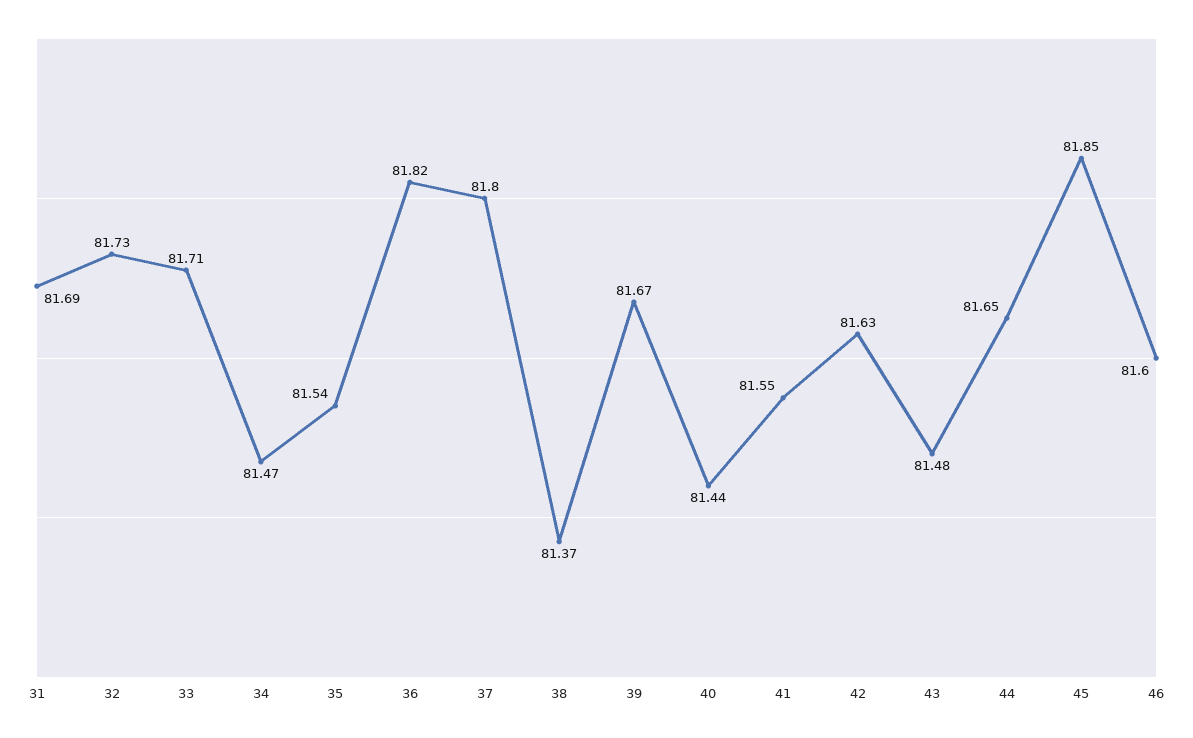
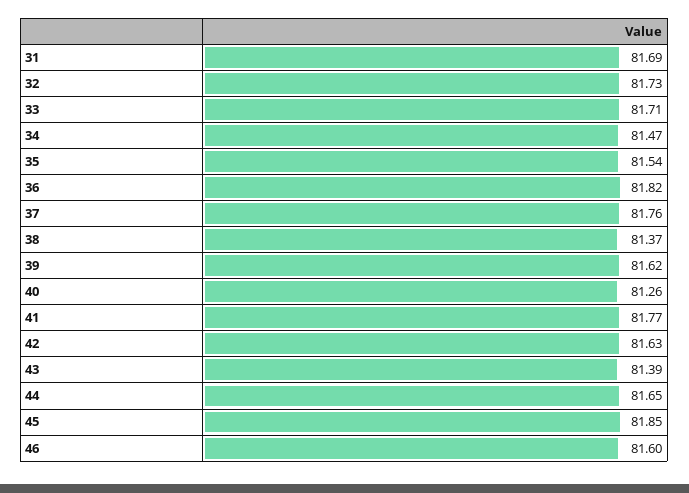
  {
    "31": 81.69,
    "32": 81.73,
    "33": 81.71,
    "34": 81.47,
    "35": 81.54,
    "36": 81.82,
-   "37": 81.8,
+   "37": 81.76,
    "38": 81.37,
-   "39": 81.67,
+   "39": 81.62,
-   "40": 81.44,
+   "40": 81.26,
-   "41": 81.55,
+   "41": 81.77,
    "42": 81.63,
-   "43": 81.48,
+   "43": 81.39,
    "44": 81.65,
    "45": 81.85,
    "46": 81.6
  }

